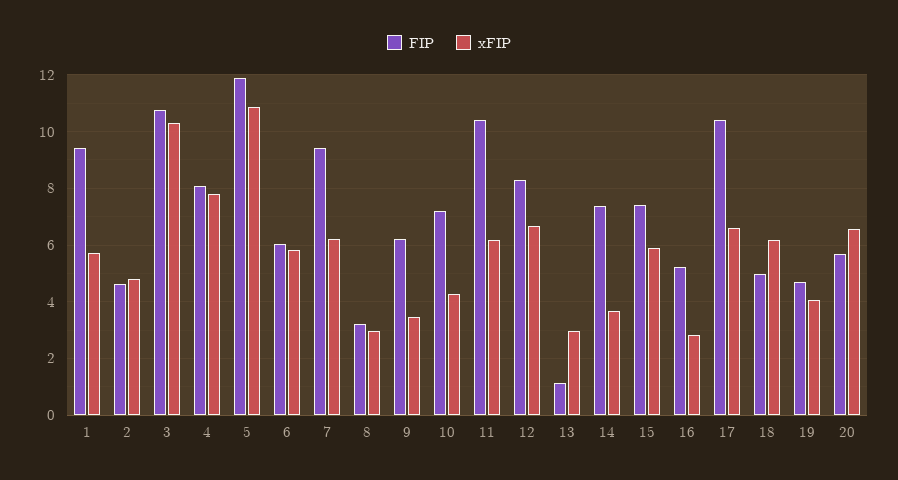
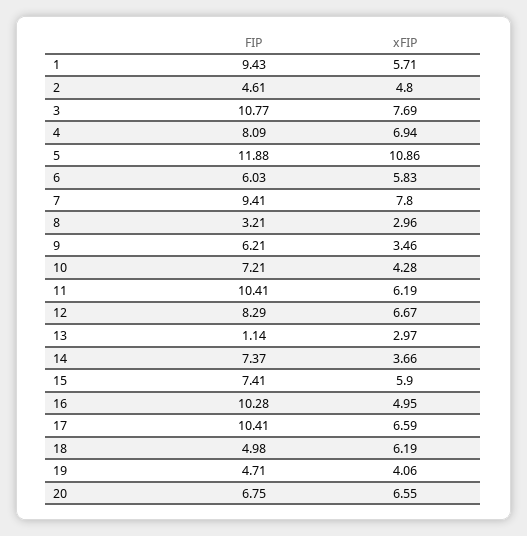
  {
    "FIP": {
      "1": 9.43,
      "2": 4.61,
      "3": 10.77,
      "4": 8.09,
      "5": 11.88,
      "6": 6.03,
      "7": 9.41,
      "8": 3.21,
      "9": 6.21,
      "10": 7.21,
      "11": 10.41,
      "12": 8.29,
      "13": 1.14,
      "14": 7.37,
      "15": 7.41,
-     "16": 5.25,
+     "16": 10.28,
      "17": 10.41,
      "18": 4.98,
      "19": 4.71,
-     "20": 5.75
+     "20": 6.75
    },
    "xFIP": {
      "1": 5.71,
      "2": 4.8,
-     "3": 10.25,
+     "3": 7.69,
-     "4": 7.75,
+     "4": 6.94,
      "5": 10.86,
      "6": 5.83,
-     "7": 6.25,
+     "7": 7.8,
      "8": 2.96,
      "9": 3.46,
      "10": 4.28,
      "11": 6.19,
      "12": 6.67,
      "13": 2.97,
      "14": 3.66,
      "15": 5.9,
-     "16": 2.75,
+     "16": 4.95,
      "17": 6.59,
      "18": 6.19,
      "19": 4.06,
      "20": 6.55
    }
  }

